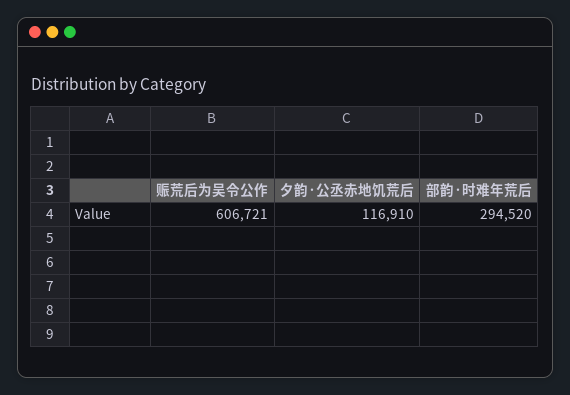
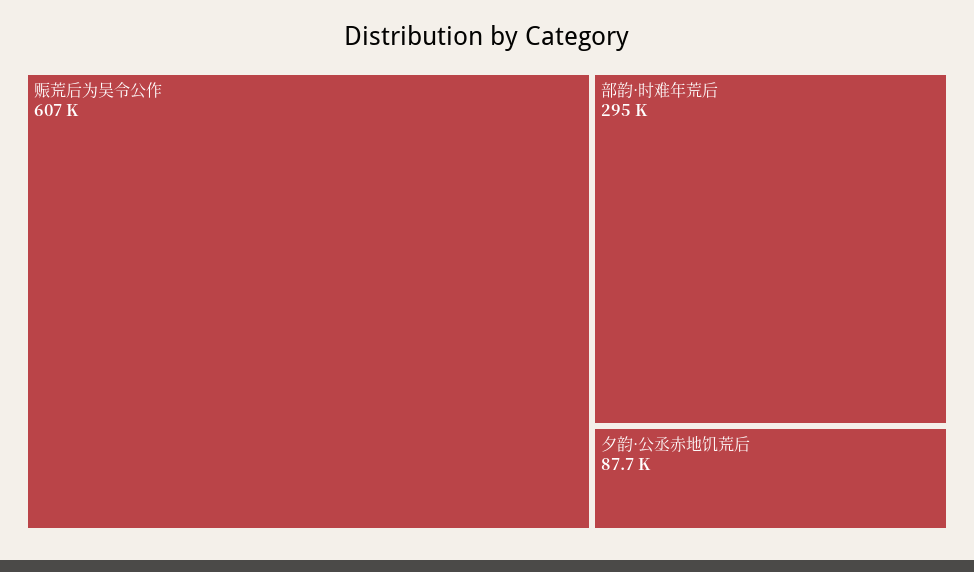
  {
    "赈荒后为吴令公作": 606721,
-   "夕韵·公丞赤地饥荒后": 116910,
+   "夕韵·公丞赤地饥荒后": 87700,
    "部韵·时难年荒后": 294520
  }

